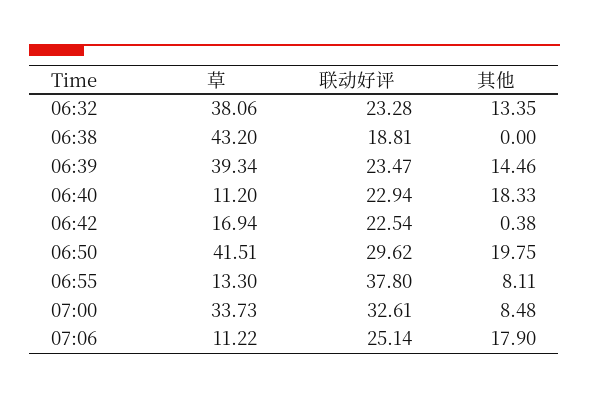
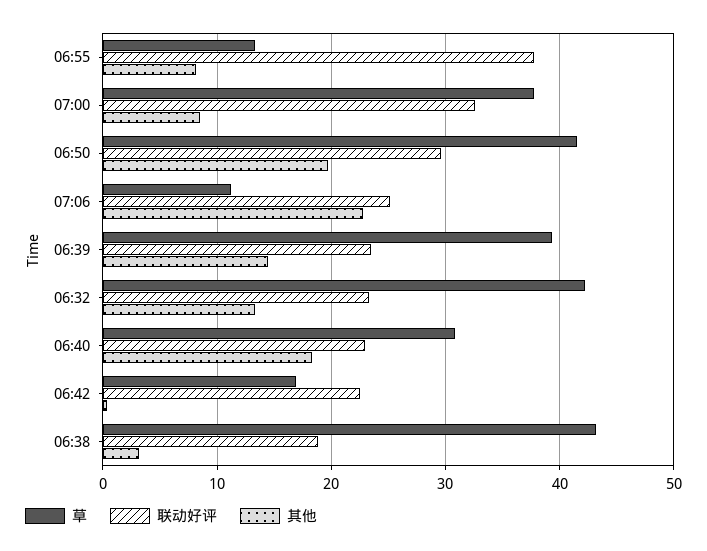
  {
    "草": {
-     "06:32": 38.06,
+     "06:32": 42,
      "06:38": 43.2,
      "06:39": 39.34,
-     "06:40": 11.2,
+     "06:40": 31,
      "06:42": 16.94,
      "06:50": 41.51,
      "06:55": 13.3,
-     "07:00": 33.73,
+     "07:00": 38,
      "07:06": 11.22
    },
    "联动好评": {
      "06:32": 23.28,
      "06:38": 18.81,
      "06:39": 23.47,
      "06:40": 22.94,
      "06:42": 22.54,
      "06:50": 29.62,
      "06:55": 37.8,
      "07:00": 32.61,
      "07:06": 25.14
    },
    "其他": {
      "06:32": 13.35,
-     "06:38": 0,
+     "06:38": 3,
      "06:39": 14.46,
      "06:40": 18.33,
      "06:42": 0.38,
      "06:50": 19.75,
      "06:55": 8.11,
      "07:00": 8.48,
-     "07:06": 17.9
+     "07:06": 23
    }
  }

